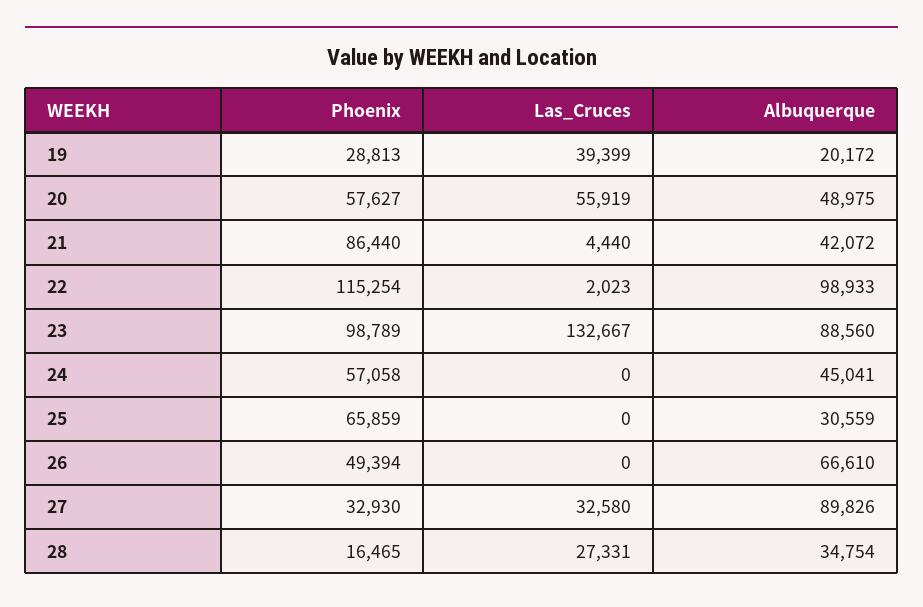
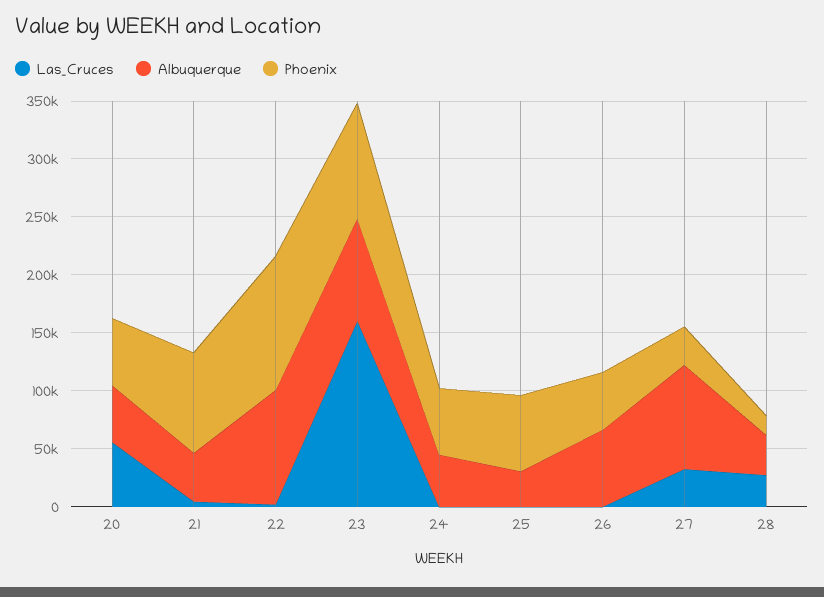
  {
    "Phoenix": {
-     "19": 28813,
      "20": 57627,
      "21": 86440,
      "22": 115254,
      "23": 98789,
      "24": 57058,
      "25": 65859,
      "26": 49394,
      "27": 32930,
      "28": 16465
    },
    "Las_Cruces": {
-     "19": 39399,
      "20": 55919,
      "21": 4440,
      "22": 2023,
-     "23": 132667,
+     "23": 160000,
      "24": 0,
      "25": 0,
      "26": 0,
      "27": 32580,
      "28": 27331
    },
    "Albuquerque": {
-     "19": 20172,
      "20": 48975,
      "21": 42072,
      "22": 98933,
      "23": 88560,
      "24": 45041,
      "25": 30559,
      "26": 66610,
      "27": 89826,
      "28": 34754
    }
  }

